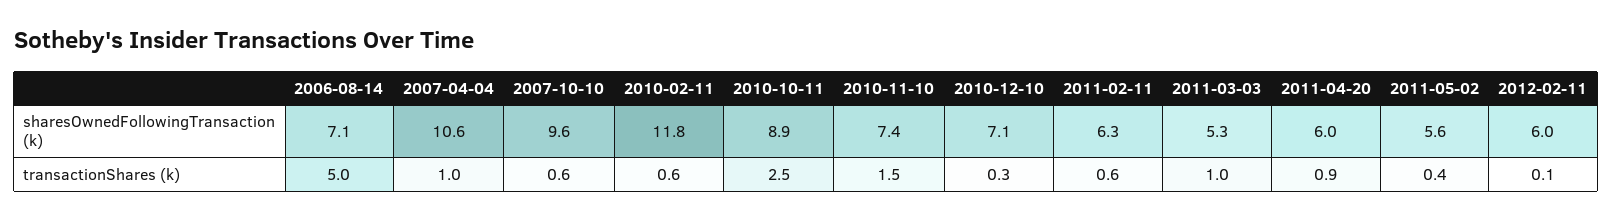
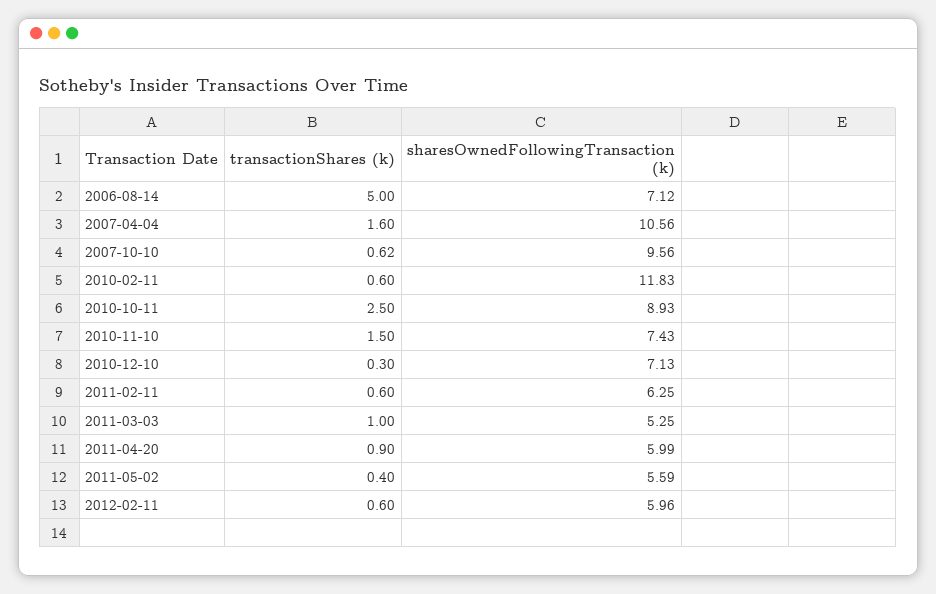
  {
    "2006-08-14": {
      "sharesOwnedFollowingTransaction (k)": 7.12,
      "transactionShares (k)": 5
    },
    "2007-04-04": {
      "sharesOwnedFollowingTransaction (k)": 10.56,
-     "transactionShares (k)": 1
+     "transactionShares (k)": 1.6
    },
    "2007-10-10": {
      "sharesOwnedFollowingTransaction (k)": 9.56,
      "transactionShares (k)": 0.62
    },
    "2010-02-11": {
      "sharesOwnedFollowingTransaction (k)": 11.83,
      "transactionShares (k)": 0.6
    },
    "2010-10-11": {
      "sharesOwnedFollowingTransaction (k)": 8.93,
      "transactionShares (k)": 2.5
    },
    "2010-11-10": {
      "sharesOwnedFollowingTransaction (k)": 7.43,
      "transactionShares (k)": 1.5
    },
    "2010-12-10": {
      "sharesOwnedFollowingTransaction (k)": 7.13,
      "transactionShares (k)": 0.3
    },
    "2011-02-11": {
      "sharesOwnedFollowingTransaction (k)": 6.25,
      "transactionShares (k)": 0.6
    },
    "2011-03-03": {
      "sharesOwnedFollowingTransaction (k)": 5.25,
      "transactionShares (k)": 1
    },
    "2011-04-20": {
      "sharesOwnedFollowingTransaction (k)": 5.99,
      "transactionShares (k)": 0.9
    },
    "2011-05-02": {
      "sharesOwnedFollowingTransaction (k)": 5.59,
      "transactionShares (k)": 0.4
    },
    "2012-02-11": {
      "sharesOwnedFollowingTransaction (k)": 5.96,
-     "transactionShares (k)": 0.1
+     "transactionShares (k)": 0.6
    }
  }

